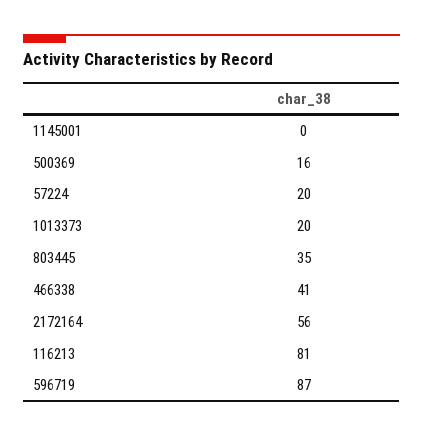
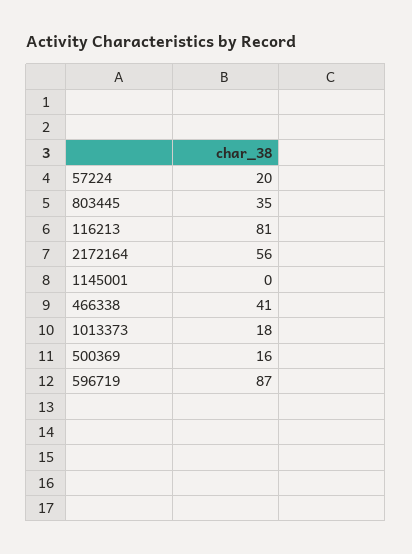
  {
    "1145001": 0,
    "500369": 16,
    "57224": 20,
-   "1013373": 20,
+   "1013373": 18,
    "803445": 35,
    "466338": 41,
    "2172164": 56,
    "116213": 81,
    "596719": 87
  }

